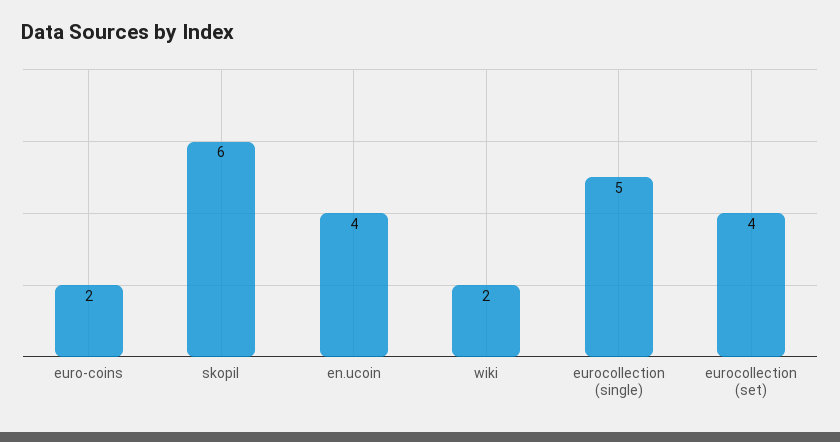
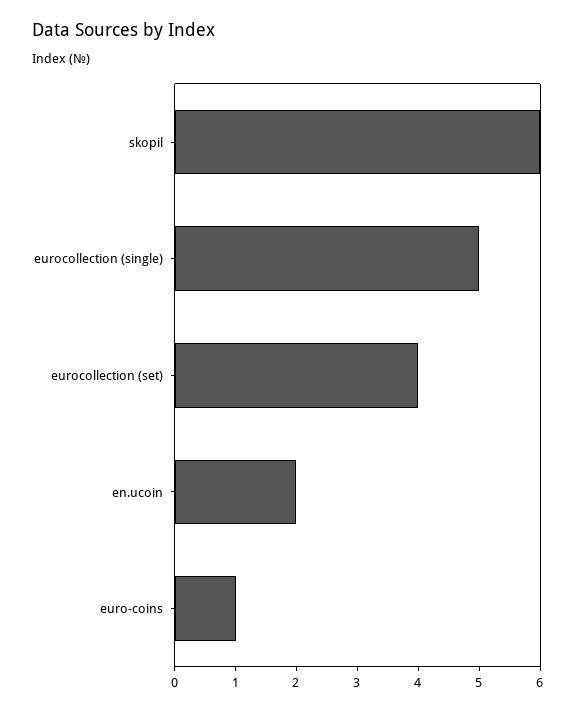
  {
-   "euro-coins": 2,
+   "euro-coins": 1,
    "skopil": 6,
-   "en.ucoin": 4,
+   "en.ucoin": 2,
-   "wiki": 2,
    "eurocollection (single)": 5,
    "eurocollection (set)": 4
  }

